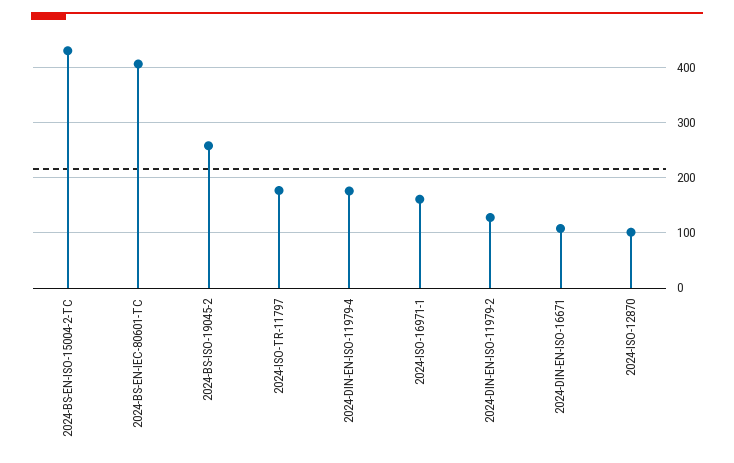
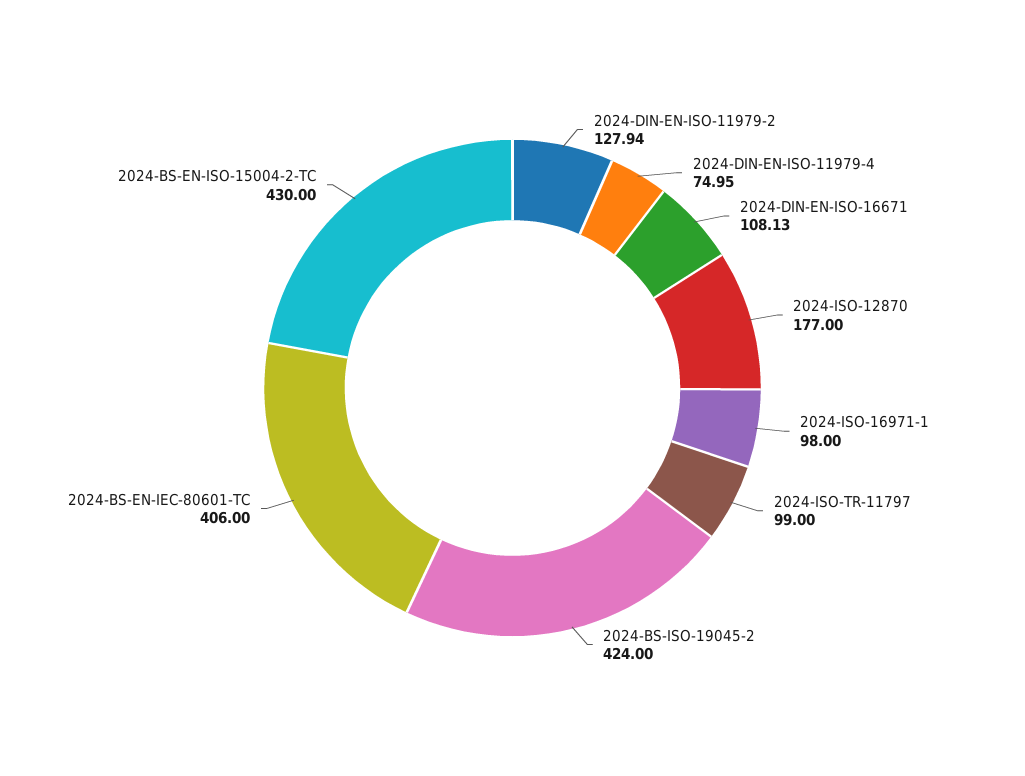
  {
    "2024-BS-EN-ISO-15004-2-TC": 430,
    "2024-BS-EN-IEC-80601-TC": 406,
-   "2024-BS-ISO-19045-2": 260,
+   "2024-BS-ISO-19045-2": 424,
-   "2024-ISO-TR-11797": 180,
+   "2024-ISO-TR-11797": 99,
-   "2024-DIN-EN-ISO-11979-4": 180,
+   "2024-DIN-EN-ISO-11979-4": 74.95,
-   "2024-ISO-16971-1": 160,
+   "2024-ISO-16971-1": 98,
    "2024-DIN-EN-ISO-11979-2": 127.94,
    "2024-DIN-EN-ISO-16671": 108.13,
-   "2024-ISO-12870": 100
+   "2024-ISO-12870": 177
  }

